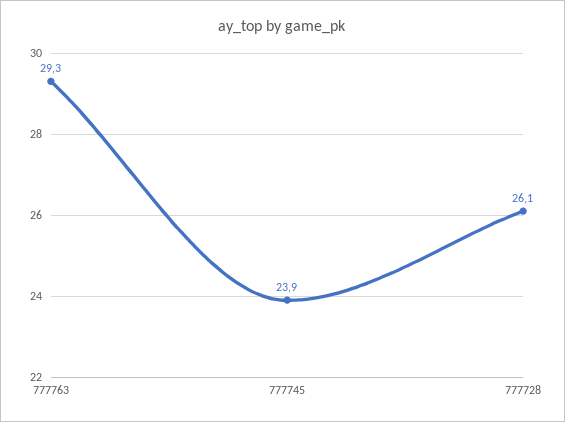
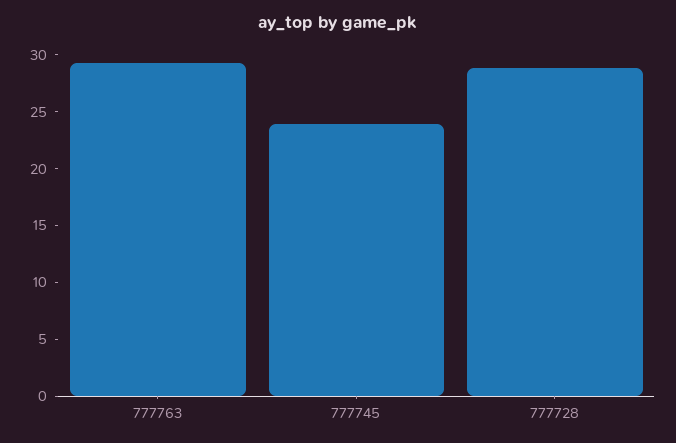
  {
    "777763": 29.3,
    "777745": 23.9,
-   "777728": 26.1
+   "777728": 29
  }

